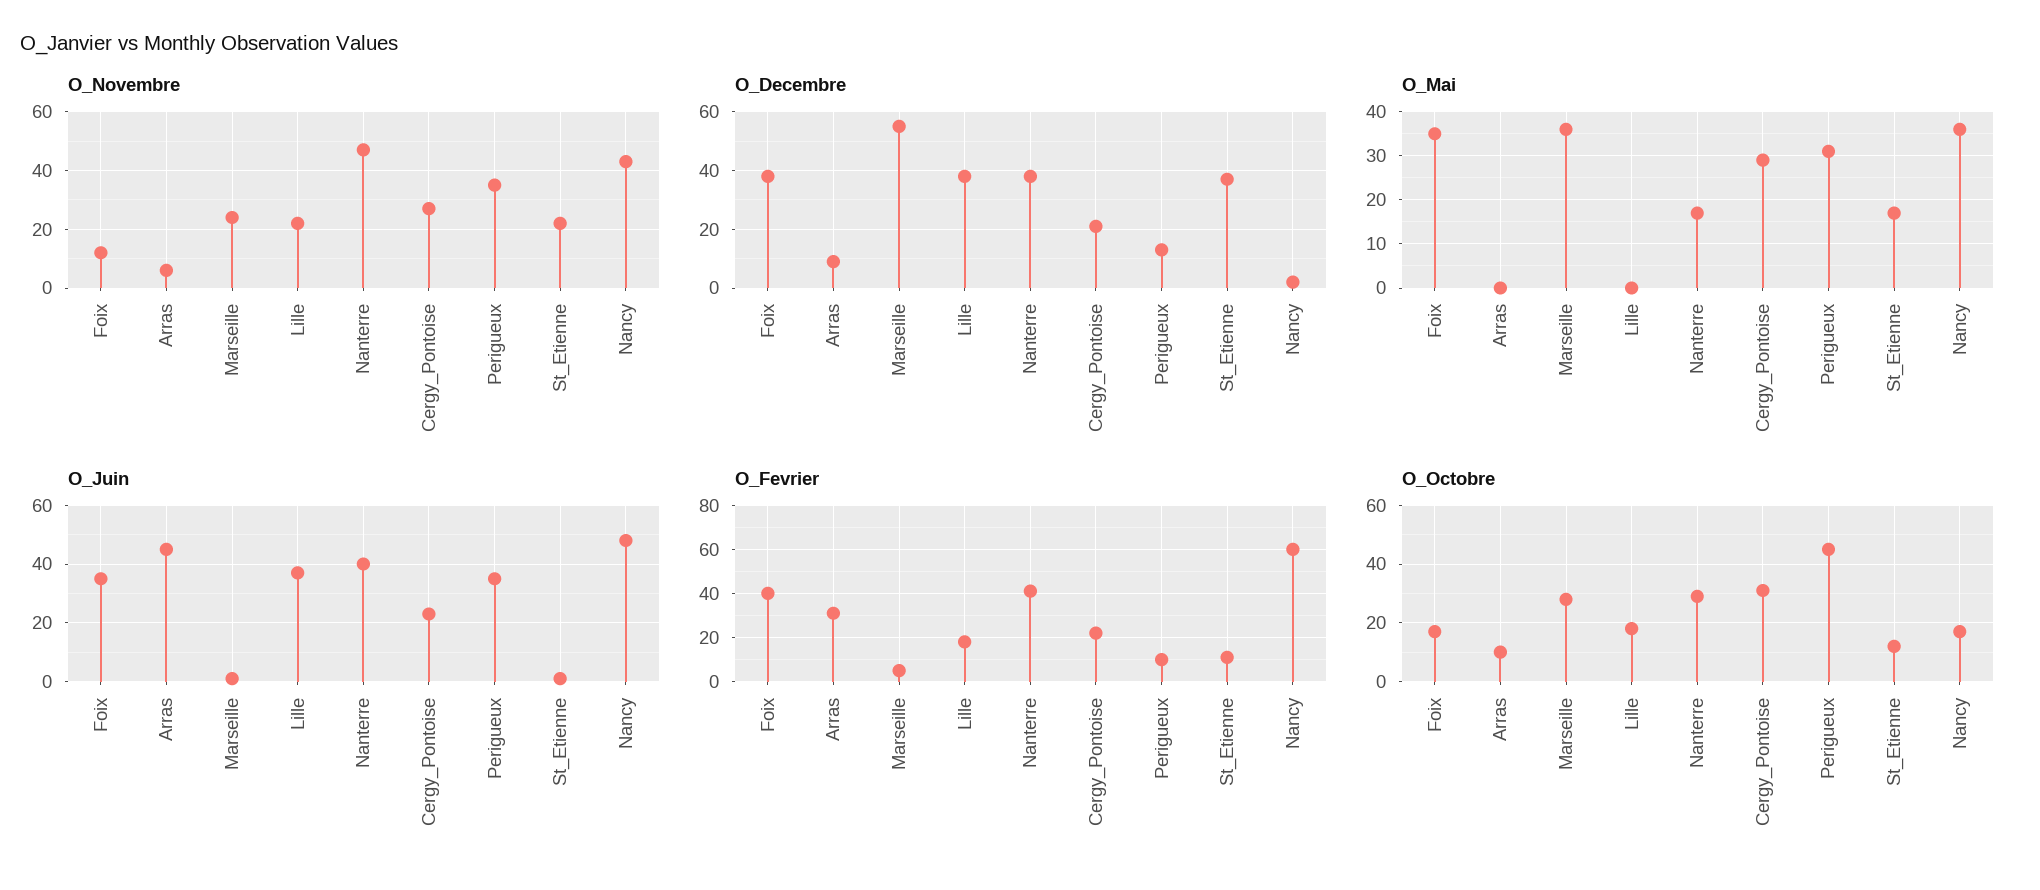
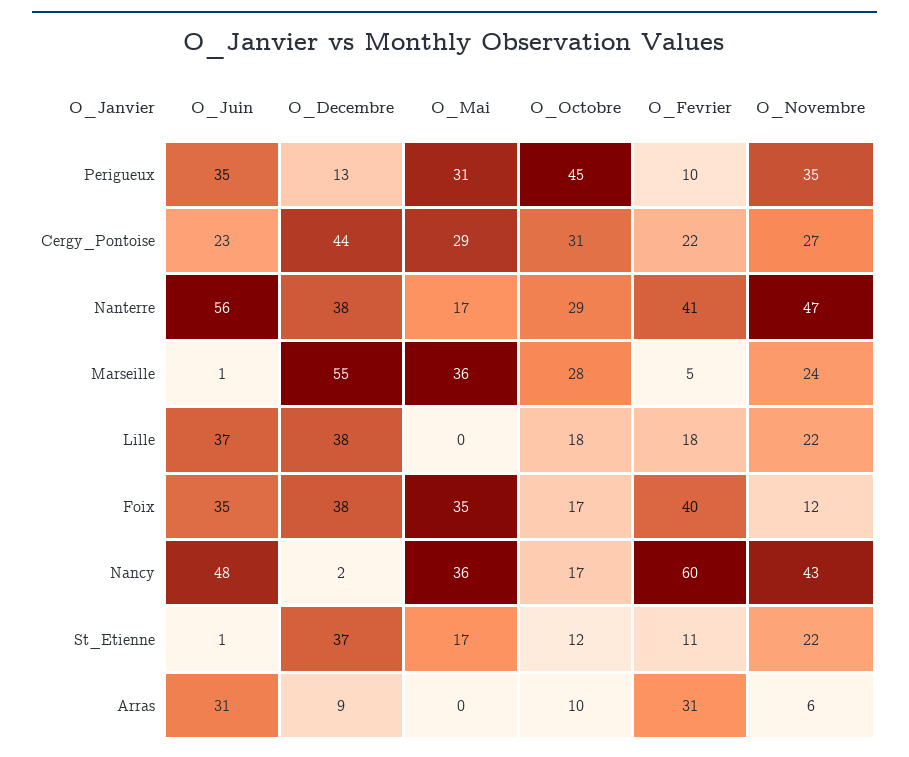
  {
    "O_Novembre": {
      "Foix": 12,
      "Arras": 6,
      "Marseille": 24,
      "Lille": 22,
      "Nanterre": 47,
      "Cergy_Pontoise": 27,
      "Perigueux": 35,
      "St_Etienne": 22,
      "Nancy": 43
    },
    "O_Decembre": {
      "Foix": 38,
      "Arras": 9,
      "Marseille": 55,
      "Lille": 38,
      "Nanterre": 38,
-     "Cergy_Pontoise": 20,
+     "Cergy_Pontoise": 44,
      "Perigueux": 13,
      "St_Etienne": 37,
      "Nancy": 2
    },
    "O_Mai": {
      "Foix": 35,
      "Arras": 0,
      "Marseille": 36,
      "Lille": 0,
      "Nanterre": 17,
      "Cergy_Pontoise": 29,
      "Perigueux": 31,
      "St_Etienne": 17,
      "Nancy": 36
    },
    "O_Juin": {
      "Foix": 35,
-     "Arras": 45,
+     "Arras": 31,
      "Marseille": 1,
      "Lille": 37,
-     "Nanterre": 40,
+     "Nanterre": 56,
      "Cergy_Pontoise": 23,
      "Perigueux": 35,
      "St_Etienne": 1,
      "Nancy": 48
    },
    "O_Fevrier": {
      "Foix": 40,
      "Arras": 31,
      "Marseille": 5,
      "Lille": 18,
      "Nanterre": 41,
      "Cergy_Pontoise": 22,
      "Perigueux": 10,
      "St_Etienne": 11,
      "Nancy": 60
    },
    "O_Octobre": {
      "Foix": 17,
      "Arras": 10,
      "Marseille": 28,
      "Lille": 18,
      "Nanterre": 29,
      "Cergy_Pontoise": 31,
      "Perigueux": 45,
      "St_Etienne": 12,
      "Nancy": 17
    }
  }

